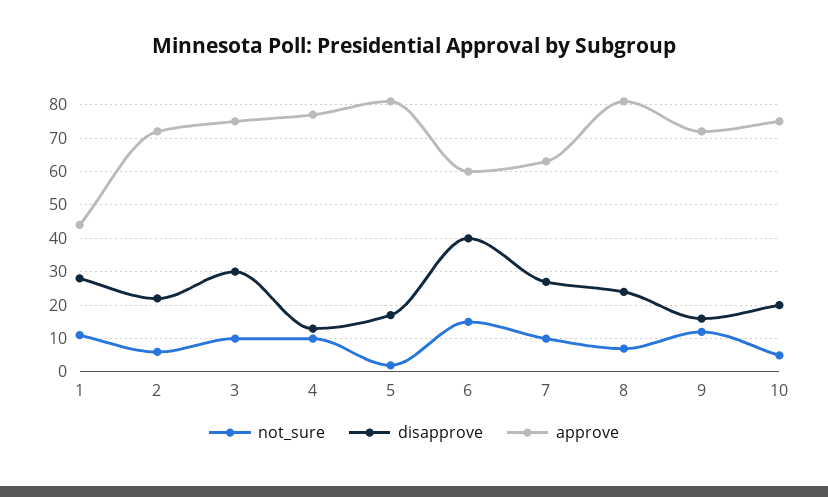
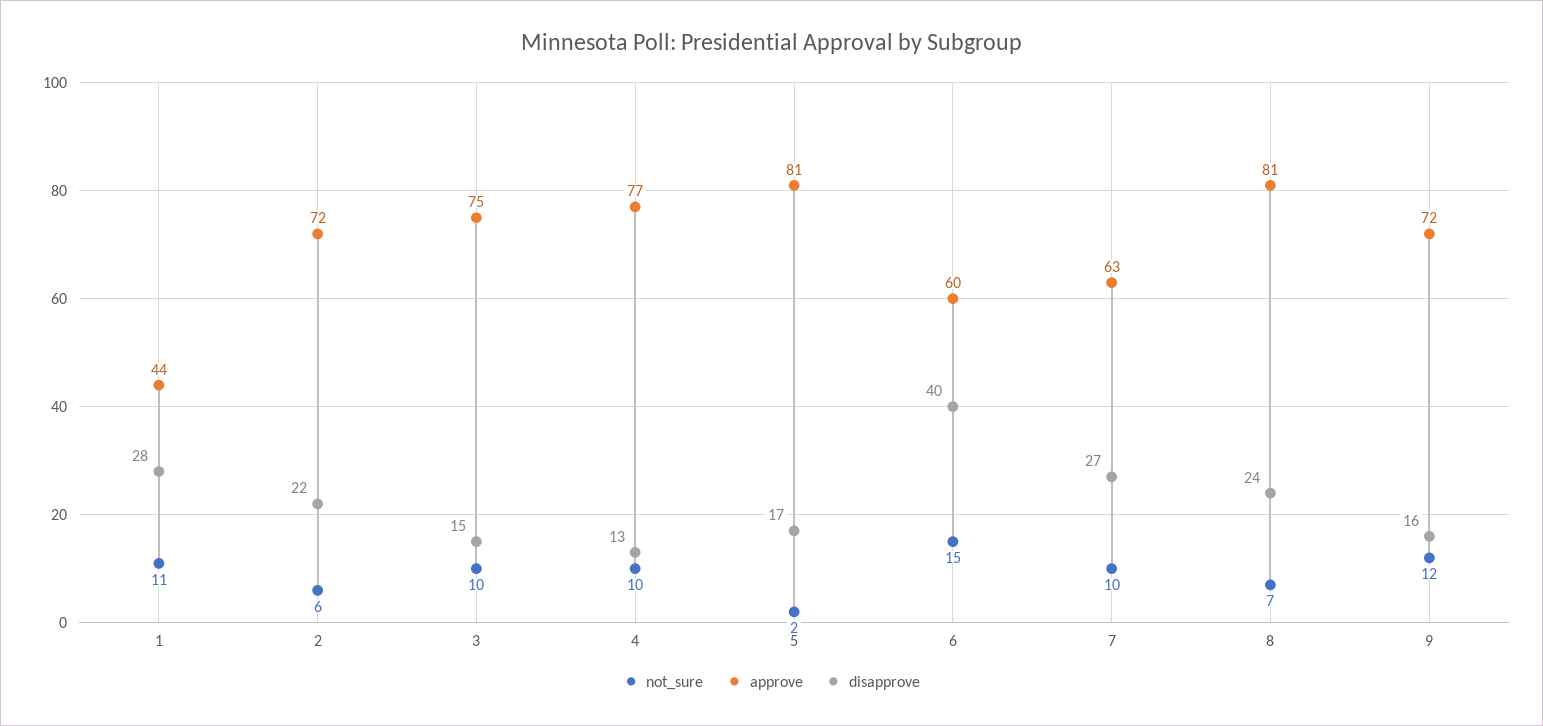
  {
    "not_sure": {
      "1": 11,
      "2": 6,
      "3": 10,
      "4": 10,
      "5": 2,
      "6": 15,
      "7": 10,
      "8": 7,
-     "9": 12,
+     "9": 12
-     "10": 5
    },
    "disapprove": {
      "1": 28,
      "2": 22,
-     "3": 30,
+     "3": 15,
      "4": 13,
      "5": 17,
      "6": 40,
      "7": 27,
      "8": 24,
-     "9": 16,
+     "9": 16
-     "10": 20
    },
    "approve": {
      "1": 44,
      "2": 72,
      "3": 75,
      "4": 77,
      "5": 81,
      "6": 60,
      "7": 63,
      "8": 81,
-     "9": 72,
+     "9": 72
-     "10": 75
    }
  }

